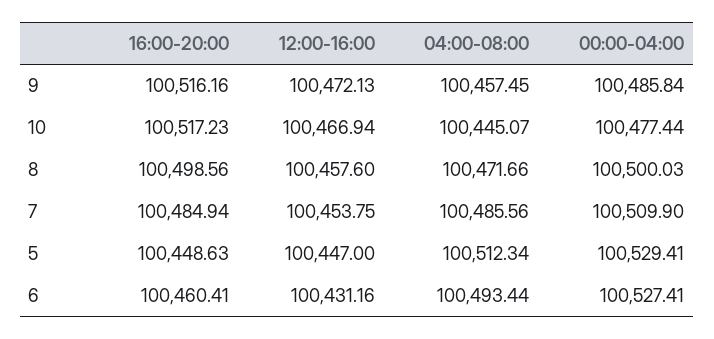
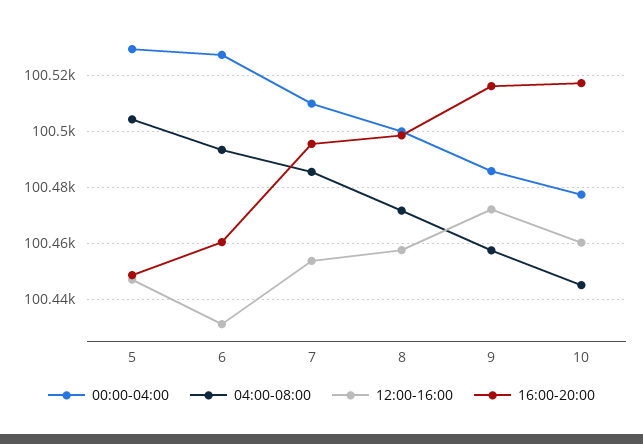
  {
    "16:00-20:00": {
      "9": 100516.16,
      "10": 100517.23,
      "8": 100498.56,
-     "7": 100484.94,
+     "7": 100495,
      "5": 100448.63,
      "6": 100460.41
    },
    "12:00-16:00": {
      "9": 100472.13,
-     "10": 100466.94,
+     "10": 100460,
      "8": 100457.6,
      "7": 100453.75,
      "5": 100447,
      "6": 100431.16
    },
    "04:00-08:00": {
      "9": 100457.45,
      "10": 100445.07,
      "8": 100471.66,
      "7": 100485.56,
-     "5": 100512.34,
+     "5": 100505,
      "6": 100493.44
    },
    "00:00-04:00": {
      "9": 100485.84,
      "10": 100477.44,
      "8": 100500.03,
      "7": 100509.9,
      "5": 100529.41,
      "6": 100527.41
    }
  }

